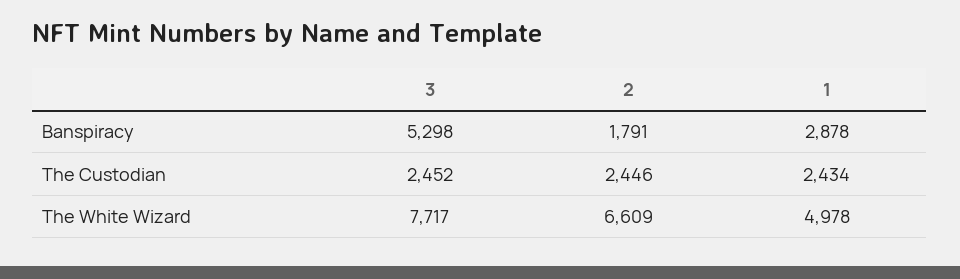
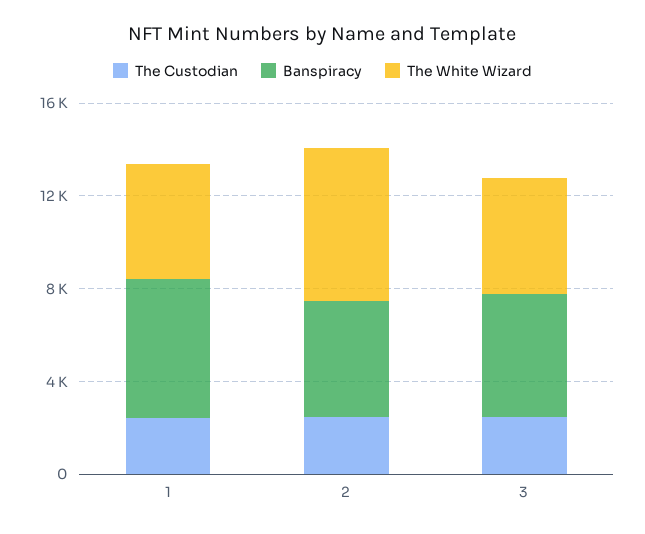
  {
    "Banspiracy": {
      "3": 5298,
-     "2": 1791,
+     "2": 5000,
-     "1": 2878
+     "1": 6000
    },
    "The Custodian": {
      "3": 2452,
      "2": 2446,
      "1": 2434
    },
    "The White Wizard": {
-     "3": 7717,
+     "3": 5000,
      "2": 6609,
      "1": 4978
    }
  }

